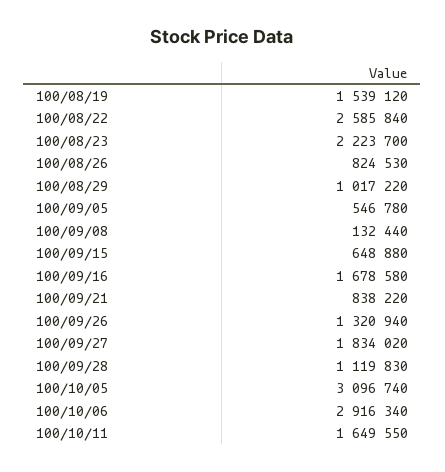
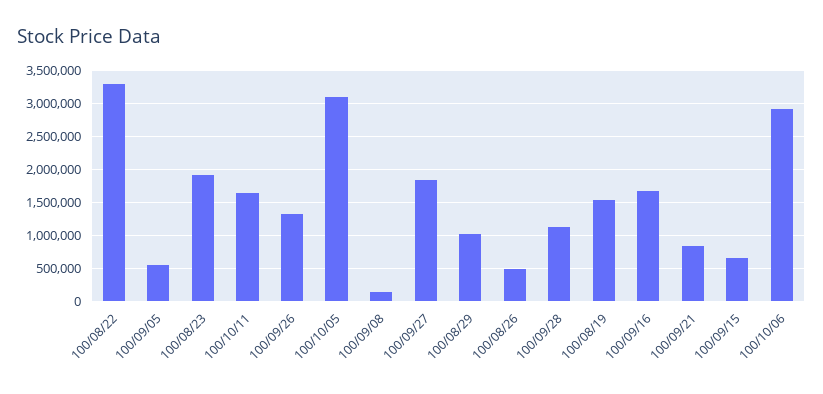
  {
    "100/08/19": 1539120,
-   "100/08/22": 2585840,
+   "100/08/22": 3300000,
-   "100/08/23": 2223700,
+   "100/08/23": 1900000,
-   "100/08/26": 824530,
+   "100/08/26": 500000,
    "100/08/29": 1017220,
    "100/09/05": 546780,
    "100/09/08": 132440,
    "100/09/15": 648880,
    "100/09/16": 1678580,
    "100/09/21": 838220,
    "100/09/26": 1320940,
    "100/09/27": 1834020,
    "100/09/28": 1119830,
    "100/10/05": 3096740,
    "100/10/06": 2916340,
    "100/10/11": 1649550
  }

